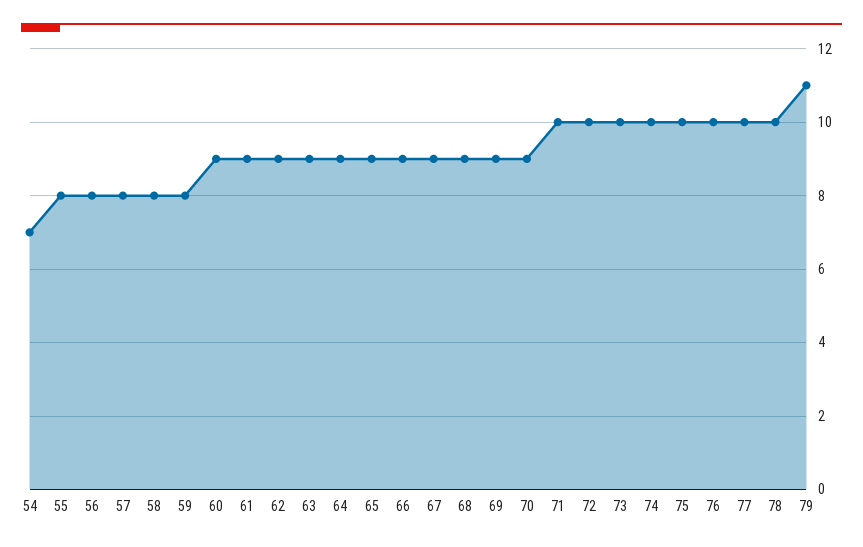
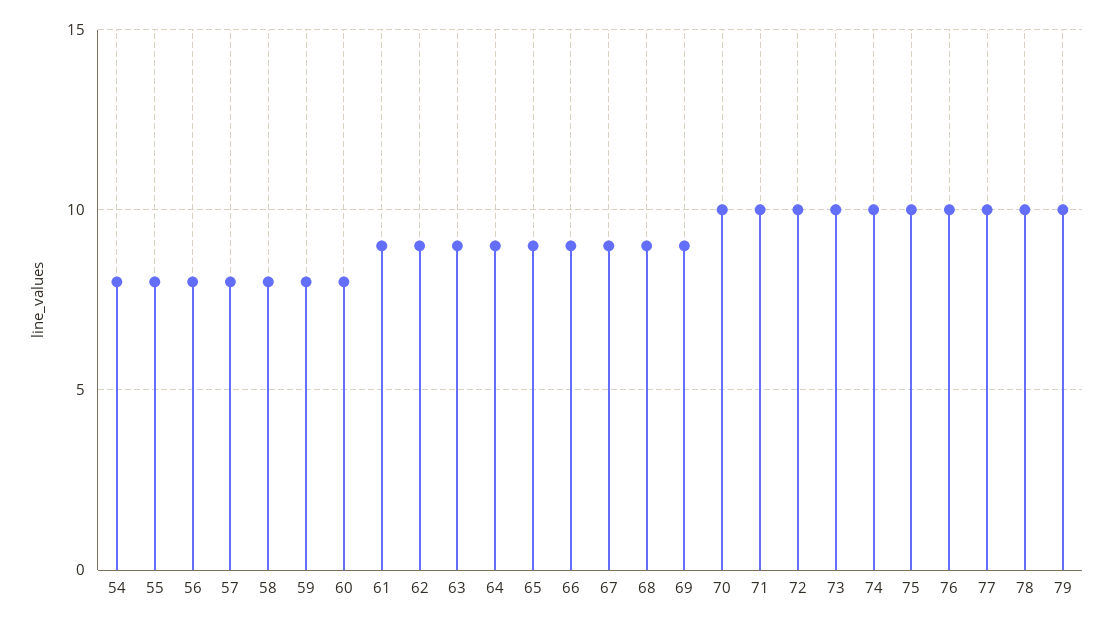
  {
-   "54": 7,
+   "54": 8,
    "55": 8,
    "56": 8,
    "57": 8,
    "58": 8,
    "59": 8,
-   "60": 9,
+   "60": 8,
    "61": 9,
    "62": 9,
    "63": 9,
    "64": 9,
    "65": 9,
    "66": 9,
    "67": 9,
    "68": 9,
    "69": 9,
-   "70": 9,
+   "70": 10,
    "71": 10,
    "72": 10,
    "73": 10,
    "74": 10,
    "75": 10,
    "76": 10,
    "77": 10,
    "78": 10,
-   "79": 11
+   "79": 10
  }

